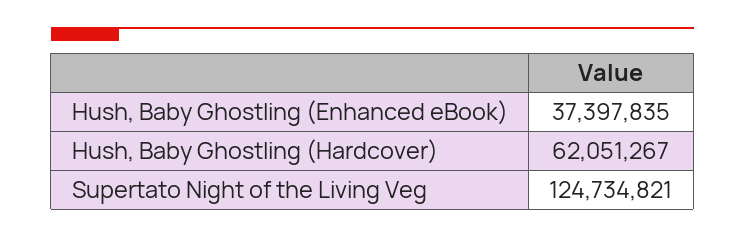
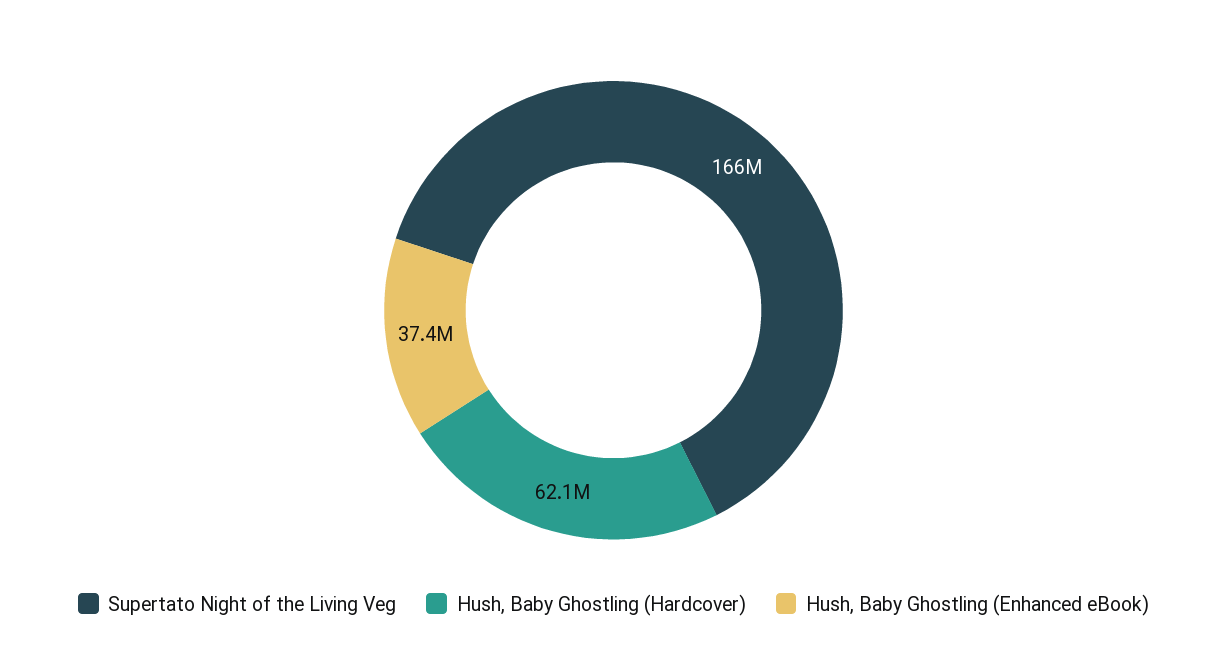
  {
    "Hush, Baby Ghostling (Enhanced eBook)": 37397835,
    "Hush, Baby Ghostling (Hardcover)": 62051267,
-   "Supertato Night of the Living Veg": 124734821
+   "Supertato Night of the Living Veg": 166000000
  }

